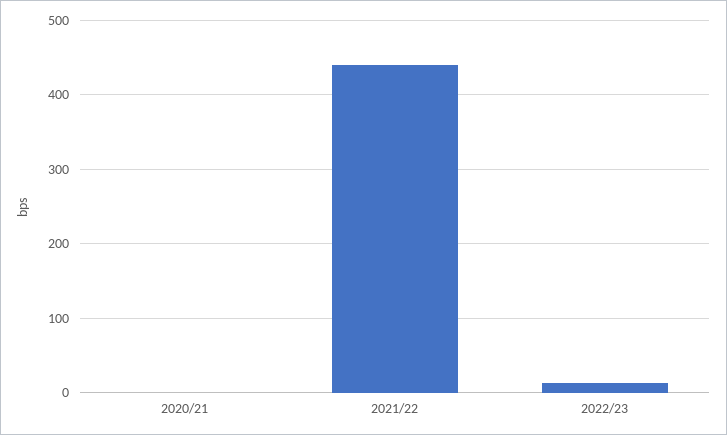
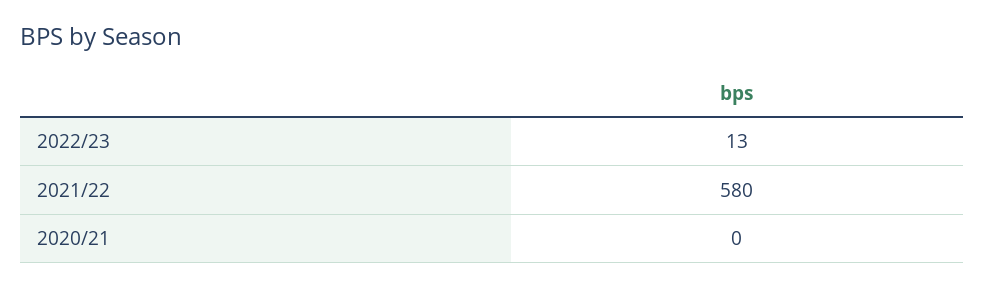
  {
    "2020/21": 0,
-   "2021/22": 440,
+   "2021/22": 580,
    "2022/23": 13
  }

